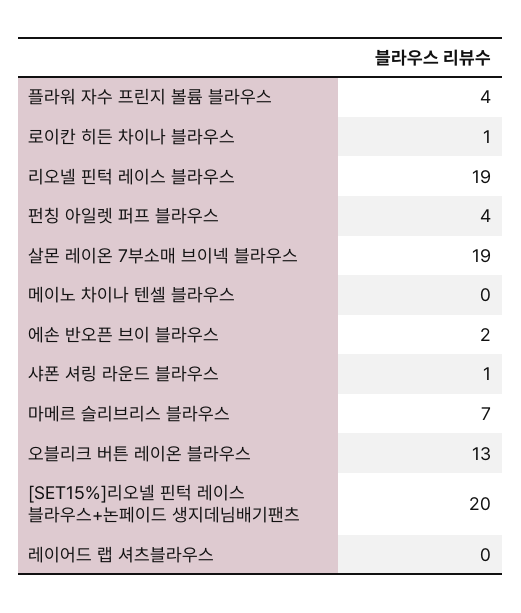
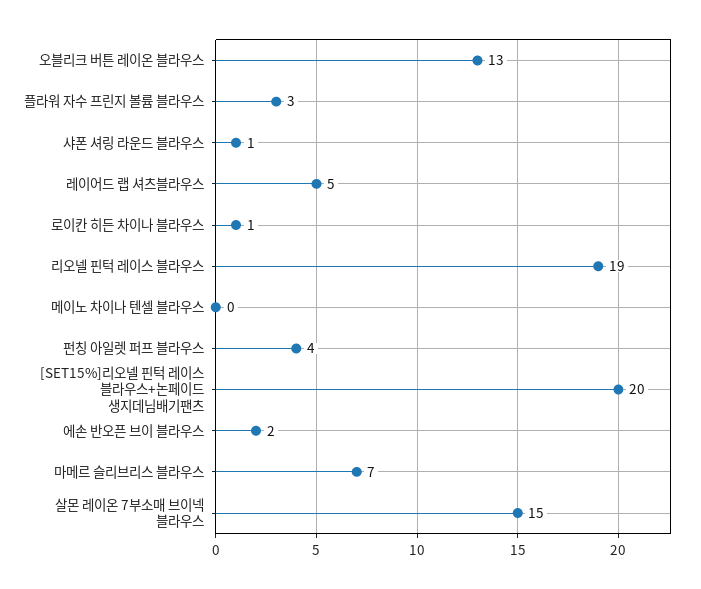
  {
-   "플라워 자수 프린지 볼륨 블라우스": 4,
+   "플라워 자수 프린지 볼륨 블라우스": 3,
    "로이칸 히든 차이나 블라우스": 1,
    "리오넬 핀턱 레이스 블라우스": 19,
    "펀칭 아일렛 퍼프 블라우스": 4,
-   "살몬 레이온 7부소매 브이넥 블라우스": 19,
+   "살몬 레이온 7부소매 브이넥 블라우스": 15,
    "메이노 차이나 텐셀 블라우스": 0,
    "에손 반오픈 브이 블라우스": 2,
    "샤폰 셔링 라운드 블라우스": 1,
    "마메르 슬리브리스 블라우스": 7,
    "오블리크 버튼 레이온 블라우스": 13,
    "[SET15%]리오넬 핀턱 레이스 블라우스+논페이드 생지데님배기팬츠": 20,
-   "레이어드 랩 셔츠블라우스": 0
+   "레이어드 랩 셔츠블라우스": 5
  }

